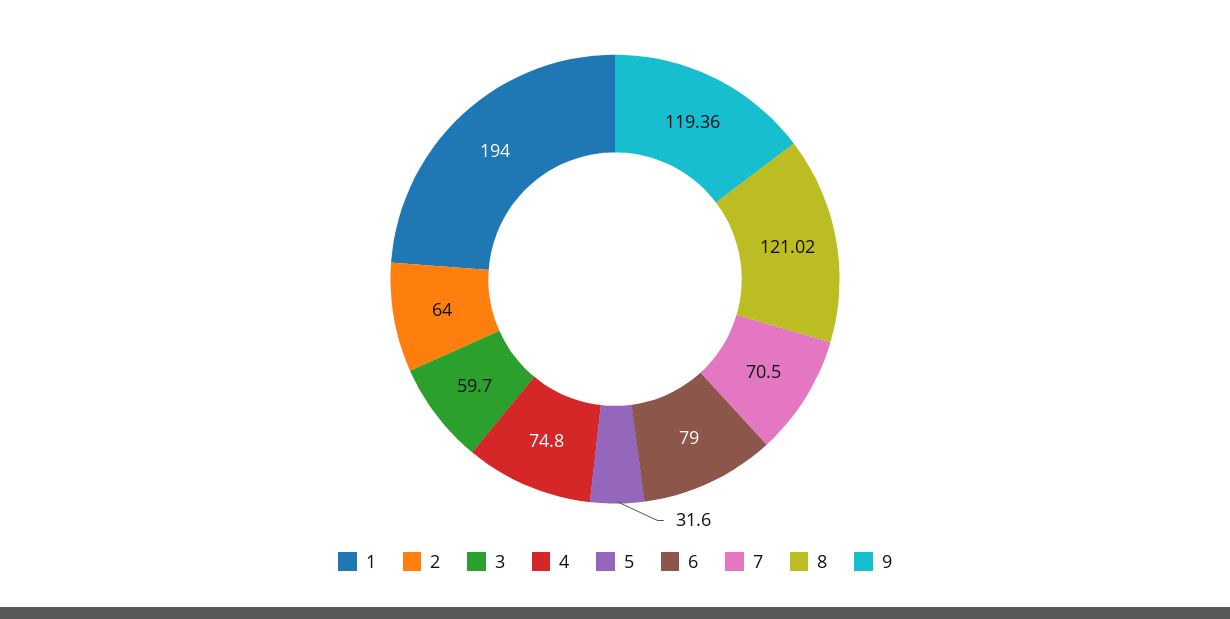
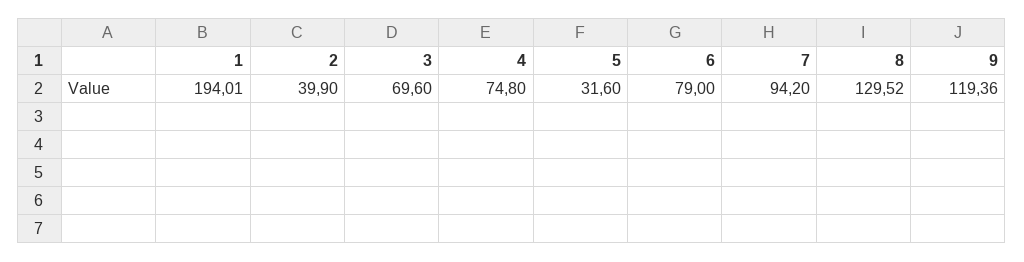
  {
-   "1": 194,
+   "1": 194.01,
-   "2": 64,
+   "2": 39.9,
-   "3": 59.7,
+   "3": 69.6,
    "4": 74.8,
    "5": 31.6,
    "6": 79,
-   "7": 70.5,
+   "7": 94.2,
-   "8": 121.02,
+   "8": 129.52,
    "9": 119.36
  }

